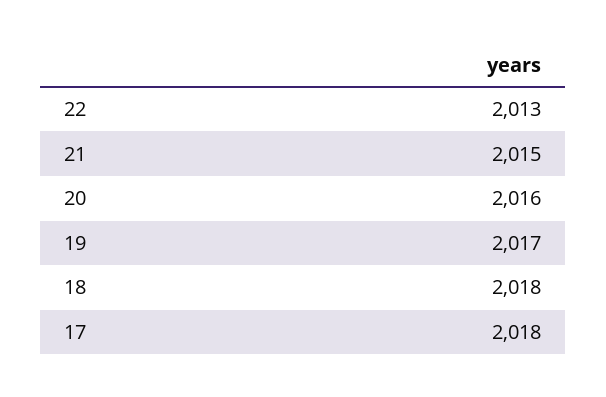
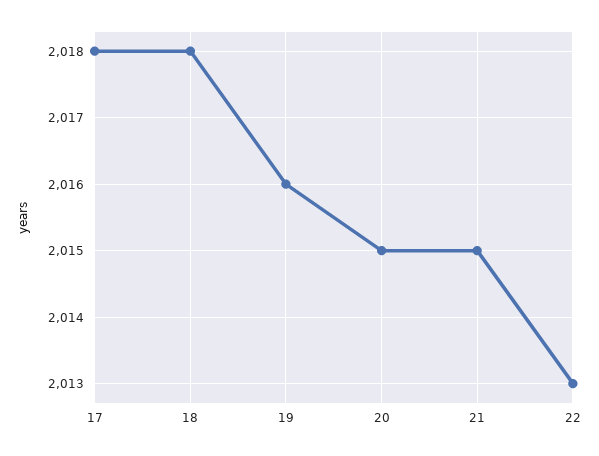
  {
    "22": 2013,
    "21": 2015,
-   "20": 2016,
+   "20": 2015,
-   "19": 2017,
+   "19": 2016,
    "18": 2018,
    "17": 2018
  }

